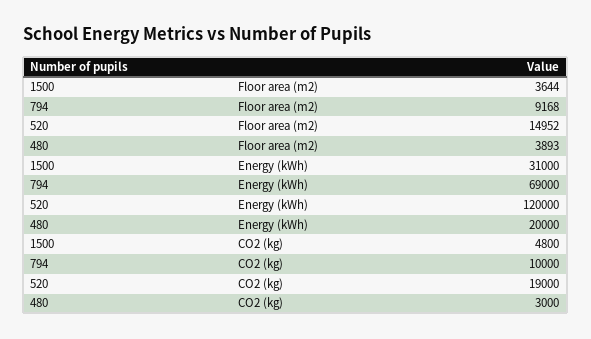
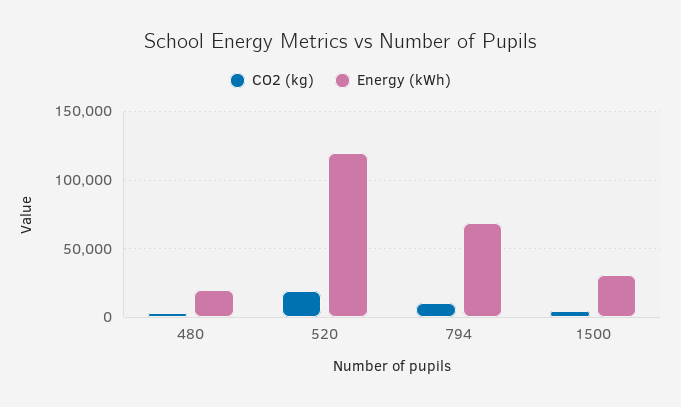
  {
-   "Floor area (m2)": {
-     "1500": 3644,
-     "794": 9168,
-     "520": 14952,
-     "480": 3893
-   },
    "Energy (kWh)": {
      "1500": 31000,
      "794": 69000,
      "520": 120000,
      "480": 20000
    },
    "CO2 (kg)": {
      "1500": 4800,
      "794": 10000,
      "520": 19000,
      "480": 3000
    }
  }

